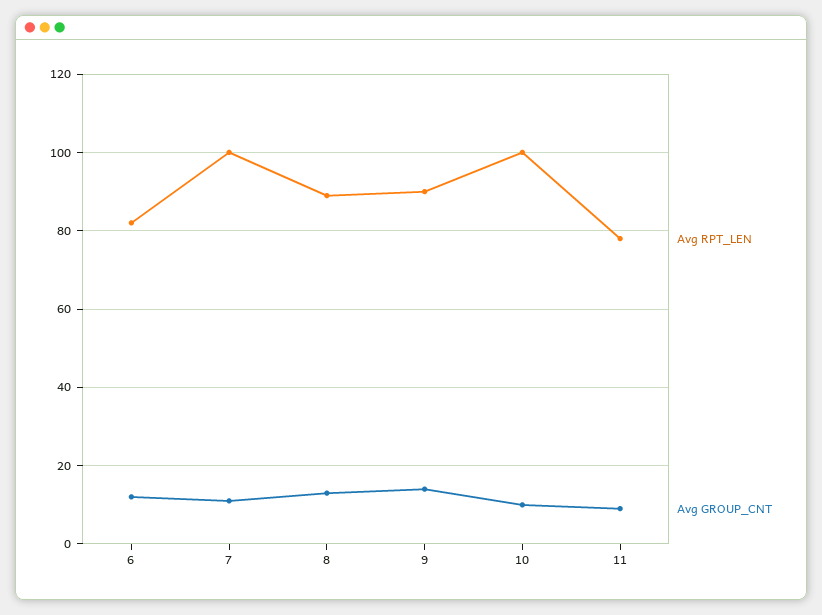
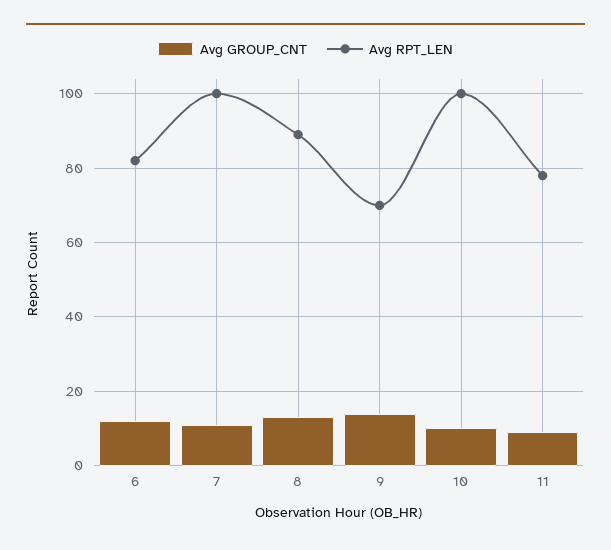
  {
    "Avg RPT_LEN": {
      "6": 80,
      "7": 100,
      "8": 90,
-     "9": 90,
+     "9": 70,
      "10": 100,
      "11": 80
    },
    "Avg GROUP_CNT": {
      "6": 10,
      "7": 10,
      "8": 15,
      "9": 15,
      "10": 10,
      "11": 10
    }
  }

